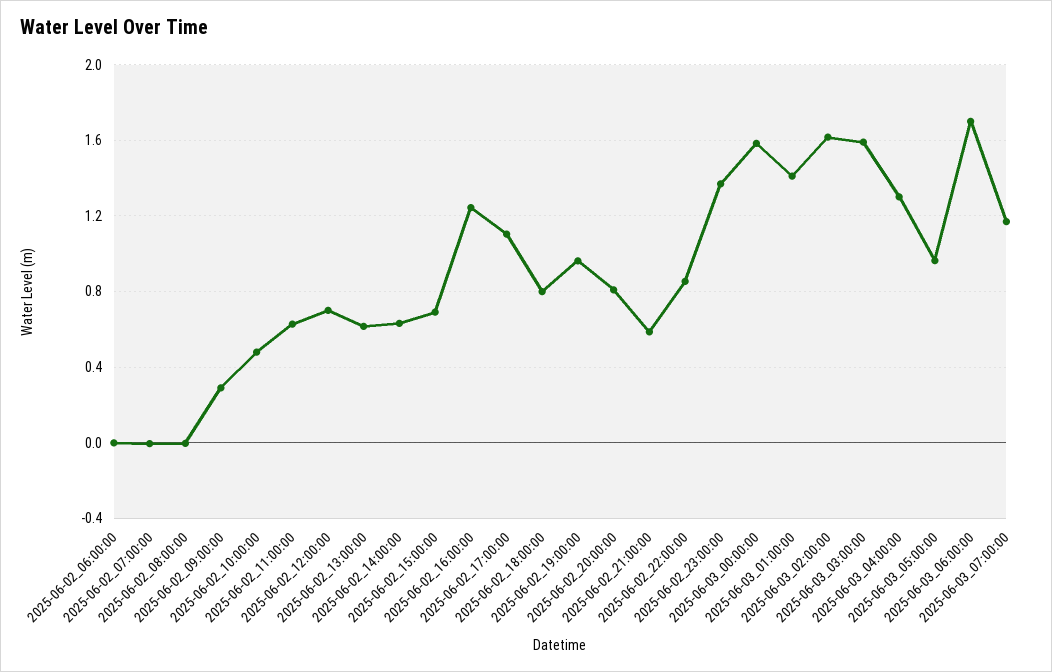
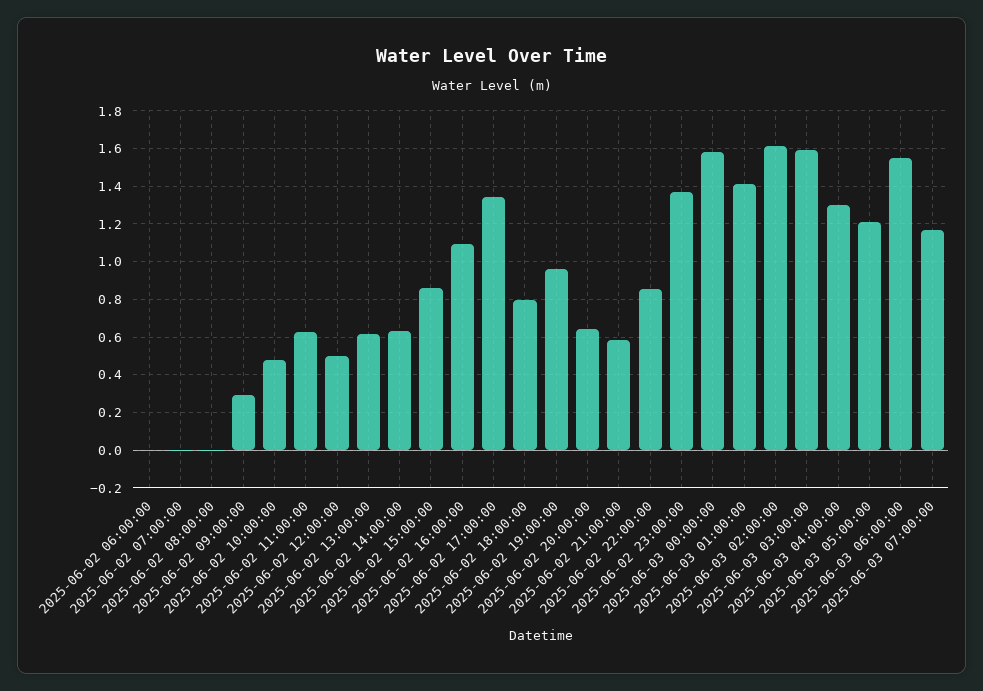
  {
    "2025-06-02_06:00:00": 0,
    "2025-06-02_07:00:00": 0,
    "2025-06-02_08:00:00": 0,
    "2025-06-02_09:00:00": 0.3,
    "2025-06-02_10:00:00": 0.5,
    "2025-06-02_11:00:00": 0.65,
-   "2025-06-02_12:00:00": 0.7,
+   "2025-06-02_12:00:00": 0.5,
    "2025-06-02_13:00:00": 0.6,
    "2025-06-02_14:00:00": 0.65,
-   "2025-06-02_15:00:00": 0.7,
+   "2025-06-02_15:00:00": 0.85,
-   "2025-06-02_16:00:00": 1.25,
+   "2025-06-02_16:00:00": 1.1,
-   "2025-06-02_17:00:00": 1.1,
+   "2025-06-02_17:00:00": 1.35,
    "2025-06-02_18:00:00": 0.8,
    "2025-06-02_19:00:00": 0.95,
-   "2025-06-02_20:00:00": 0.8,
+   "2025-06-02_20:00:00": 0.65,
    "2025-06-02_21:00:00": 0.6,
    "2025-06-02_22:00:00": 0.85,
    "2025-06-02_23:00:00": 1.35,
    "2025-06-03_00:00:00": 1.6,
    "2025-06-03_01:00:00": 1.4,
    "2025-06-03_02:00:00": 1.6,
    "2025-06-03_03:00:00": 1.6,
    "2025-06-03_04:00:00": 1.3,
-   "2025-06-03_05:00:00": 0.95,
+   "2025-06-03_05:00:00": 1.2,
-   "2025-06-03_06:00:00": 1.7,
+   "2025-06-03_06:00:00": 1.55,
    "2025-06-03_07:00:00": 1.15
  }

